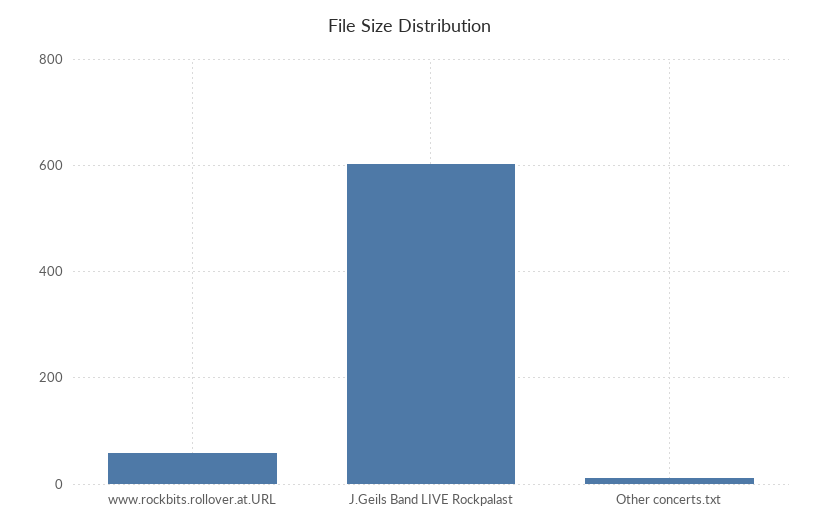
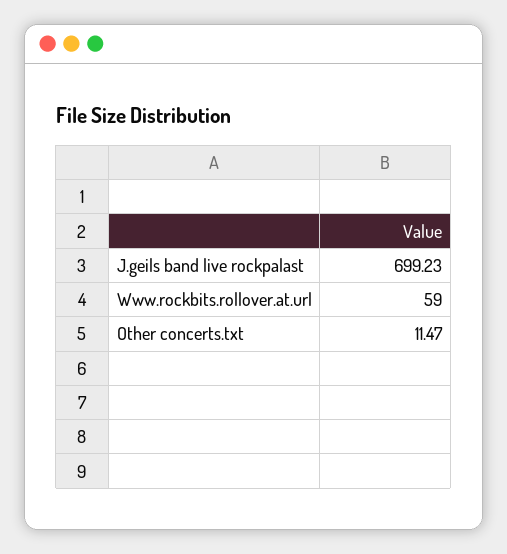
  {
    "www.rockbits.rollover.at.URL": 59,
-   "J.Geils Band LIVE Rockpalast": 600,
+   "J.Geils Band LIVE Rockpalast": 699.23,
    "Other concerts.txt": 11.47
  }

